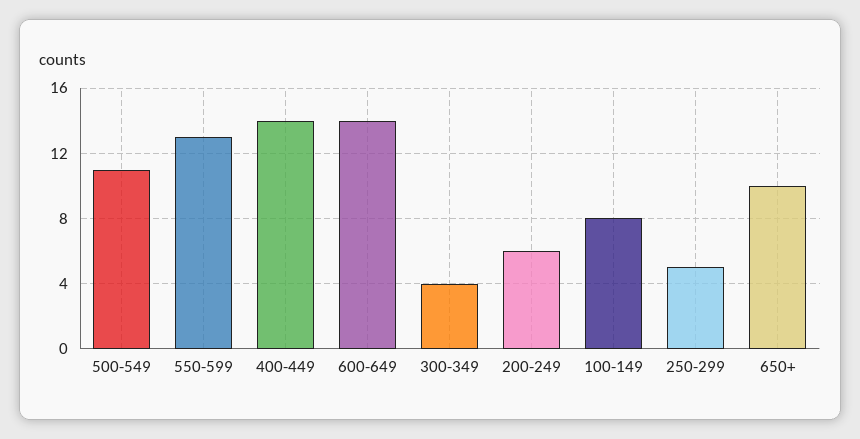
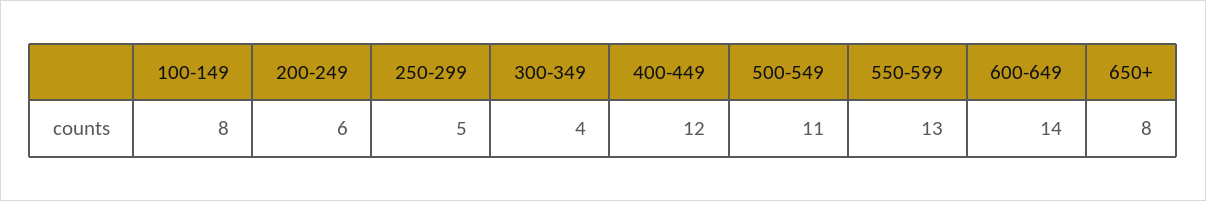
  {
    "500-549": 11,
    "550-599": 13,
-   "400-449": 14,
+   "400-449": 12,
    "600-649": 14,
    "300-349": 4,
    "200-249": 6,
    "100-149": 8,
    "250-299": 5,
-   "650+": 10
+   "650+": 8
  }

